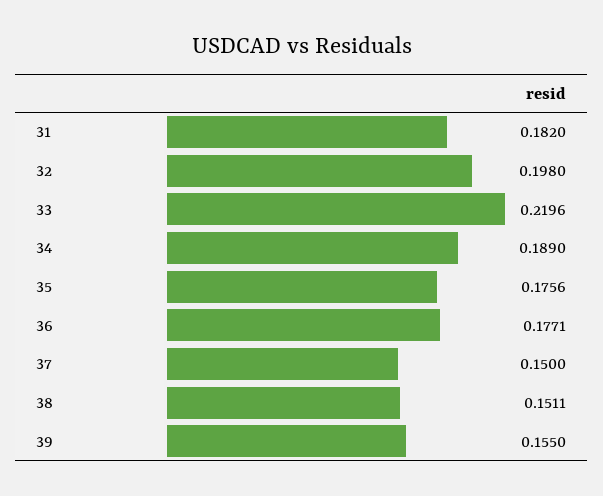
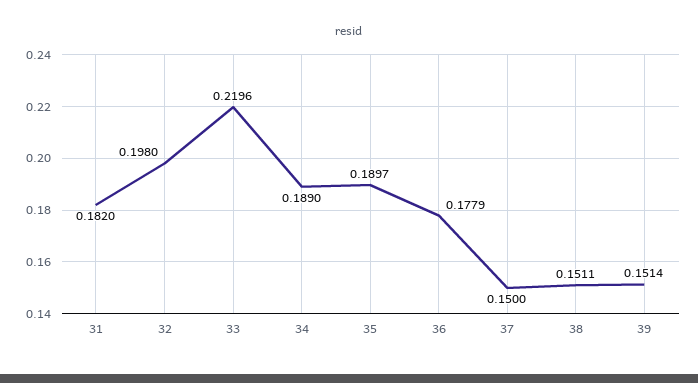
  {
    "31": 0.182,
    "32": 0.198,
    "33": 0.2196,
    "34": 0.189,
-   "35": 0.1756,
+   "35": 0.1897,
-   "36": 0.1771,
+   "36": 0.1779,
    "37": 0.15,
    "38": 0.1511,
-   "39": 0.155
+   "39": 0.1514
  }

